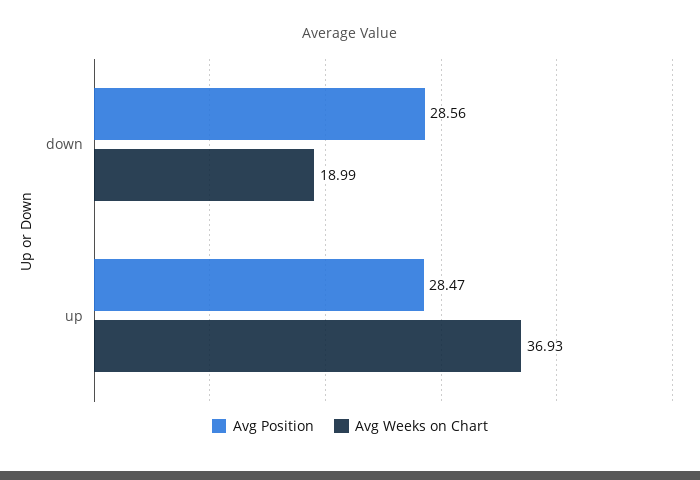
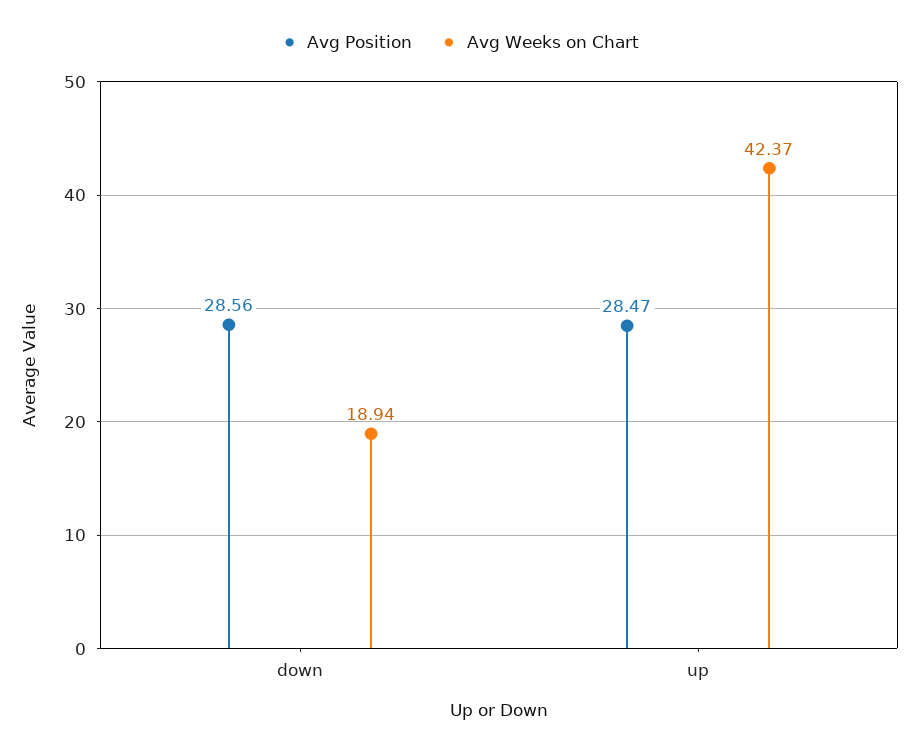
  {
    "Avg Position": {
      "down": 28.56,
      "up": 28.47
    },
    "Avg Weeks on Chart": {
-     "down": 18.99,
+     "down": 18.94,
-     "up": 36.93
+     "up": 42.37
    }
  }

